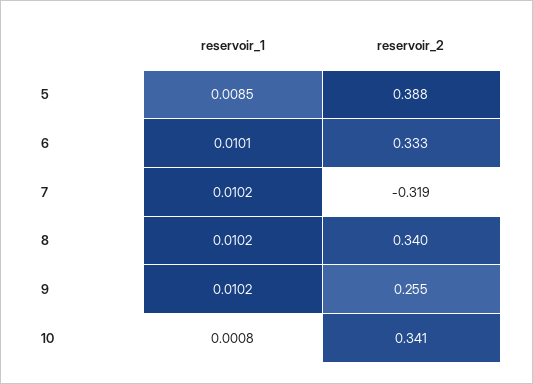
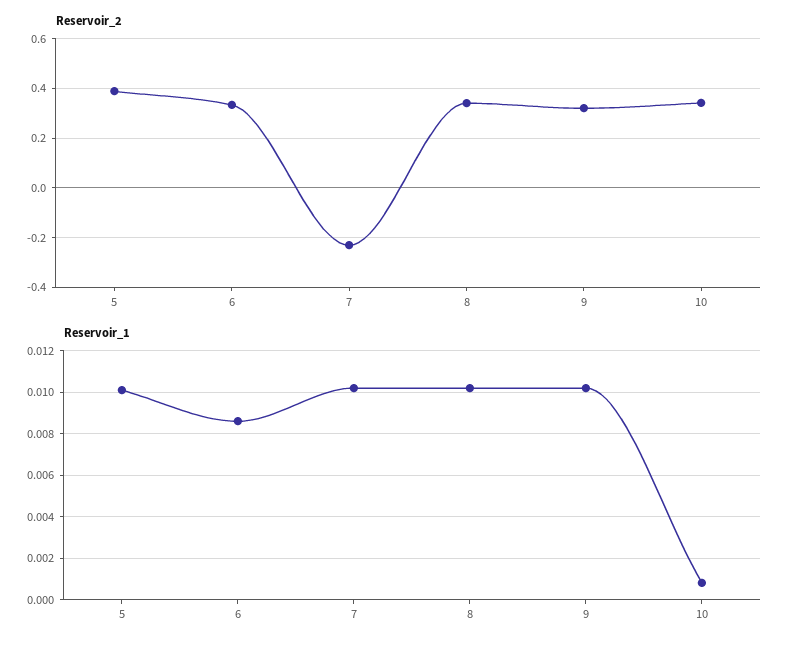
  {
    "reservoir_1": {
-     "5": 0.0085,
+     "5": 0.01,
-     "6": 0.0101,
+     "6": 0.0085,
      "7": 0.0102,
      "8": 0.0102,
      "9": 0.0102,
      "10": 0.0008
    },
    "reservoir_2": {
      "5": 0.388,
      "6": 0.333,
-     "7": -0.319,
+     "7": -0.225,
      "8": 0.34,
-     "9": 0.255,
+     "9": 0.325,
      "10": 0.341
    }
  }

